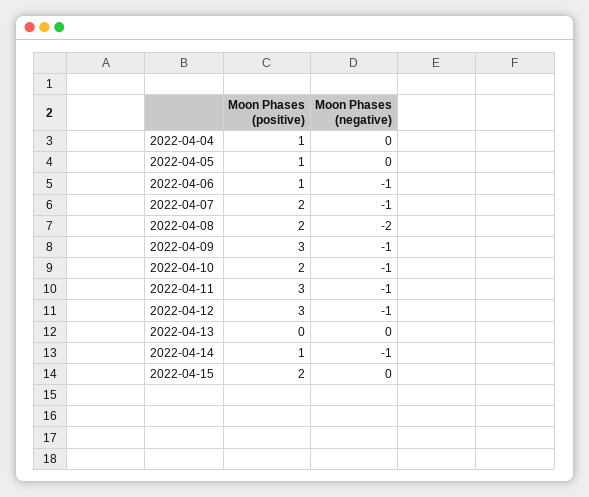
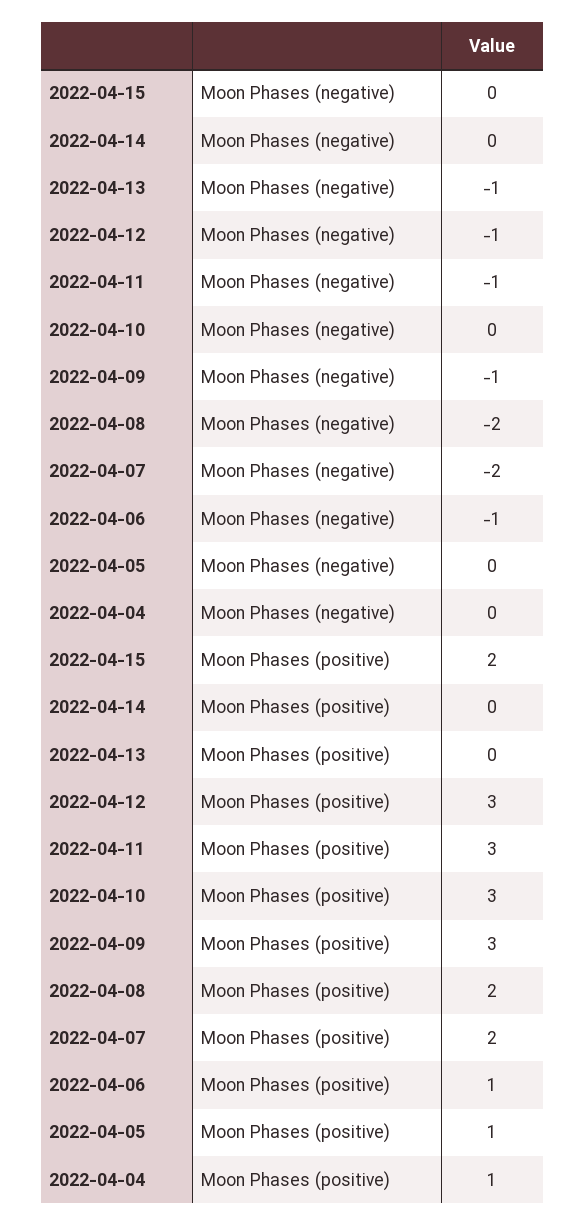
  {
    "Moon Phases (positive)": {
      "2022-04-04": 1,
      "2022-04-05": 1,
      "2022-04-06": 1,
      "2022-04-07": 2,
      "2022-04-08": 2,
      "2022-04-09": 3,
-     "2022-04-10": 2,
+     "2022-04-10": 3,
      "2022-04-11": 3,
      "2022-04-12": 3,
      "2022-04-13": 0,
-     "2022-04-14": 1,
+     "2022-04-14": 0,
      "2022-04-15": 2
    },
    "Moon Phases (negative)": {
      "2022-04-04": 0,
      "2022-04-05": 0,
      "2022-04-06": -1,
-     "2022-04-07": -1,
+     "2022-04-07": -2,
      "2022-04-08": -2,
      "2022-04-09": -1,
-     "2022-04-10": -1,
+     "2022-04-10": 0,
      "2022-04-11": -1,
      "2022-04-12": -1,
-     "2022-04-13": 0,
+     "2022-04-13": -1,
-     "2022-04-14": -1,
+     "2022-04-14": 0,
      "2022-04-15": 0
    }
  }

